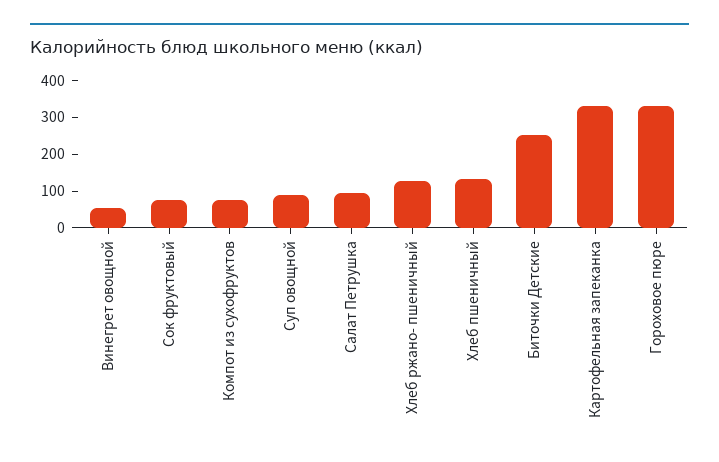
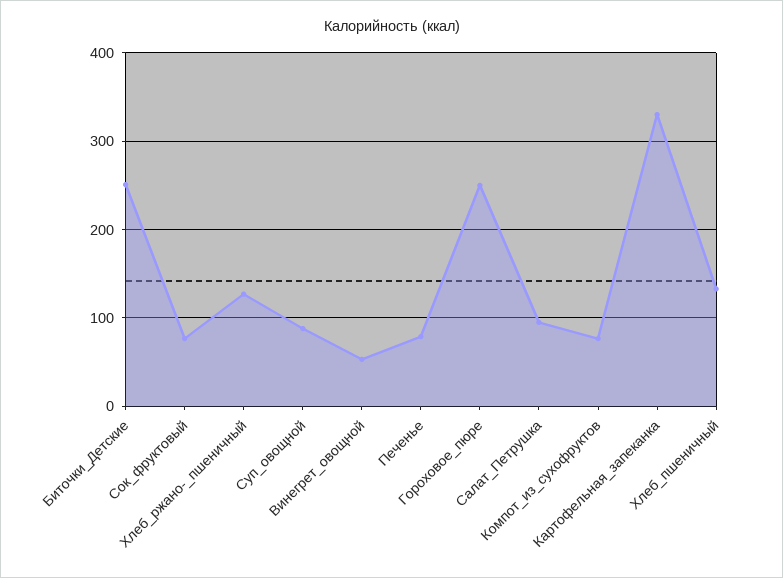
  {
    "Винегрет овощной": 50,
    "Сок фруктовый": 80,
    "Компот из сухофруктов": 80,
    "Суп овощной": 90,
    "Салат Петрушка": 100,
    "Хлеб ржано- пшеничный": 130,
    "Хлеб пшеничный": 130,
    "Биточки Детские": 250,
    "Картофельная запеканка": 330,
-   "Гороховое пюре": 325
+   "Гороховое пюре": 250,
+   "Печенье": 80
  }

